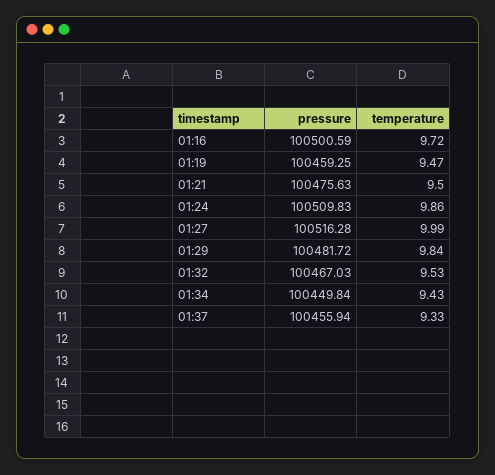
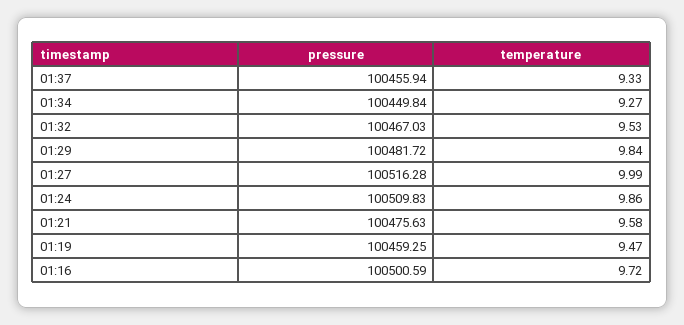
  {
    "pressure": {
      "01:16": 100500.59,
      "01:19": 100459.25,
      "01:21": 100475.63,
      "01:24": 100509.83,
      "01:27": 100516.28,
      "01:29": 100481.72,
      "01:32": 100467.03,
      "01:34": 100449.84,
      "01:37": 100455.94
    },
    "temperature": {
      "01:16": 9.72,
      "01:19": 9.47,
-     "01:21": 9.5,
+     "01:21": 9.58,
      "01:24": 9.86,
      "01:27": 9.99,
      "01:29": 9.84,
      "01:32": 9.53,
-     "01:34": 9.43,
+     "01:34": 9.27,
      "01:37": 9.33
    }
  }

